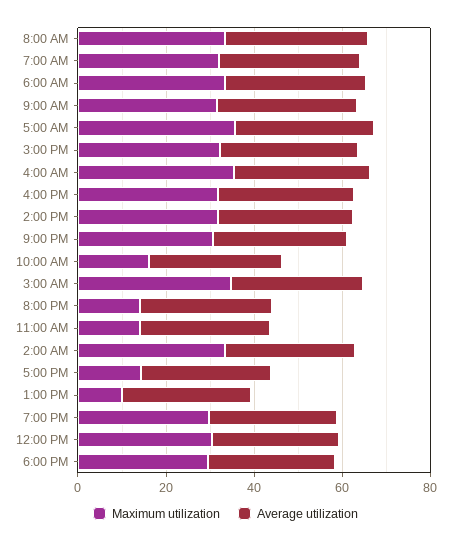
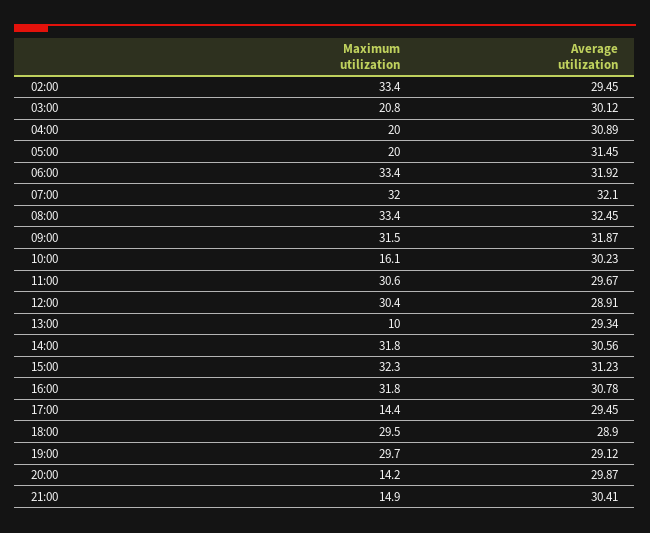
  {
    "Maximum utilization": {
      "8:00 AM": 33.4,
      "7:00 AM": 32,
      "6:00 AM": 33.4,
      "9:00 AM": 31.5,
-     "5:00 AM": 35,
+     "5:00 AM": 20,
      "3:00 PM": 32.3,
-     "4:00 AM": 35,
+     "4:00 AM": 20,
      "4:00 PM": 31.8,
      "2:00 PM": 31.8,
-     "9:00 PM": 30,
+     "9:00 PM": 14.9,
      "10:00 AM": 16.1,
-     "3:00 AM": 35,
+     "3:00 AM": 20.8,
      "8:00 PM": 14.2,
-     "11:00 AM": 15,
+     "11:00 AM": 30.6,
      "2:00 AM": 33.4,
      "5:00 PM": 14.4,
      "1:00 PM": 10,
      "7:00 PM": 29.7,
      "12:00 PM": 30.4,
      "6:00 PM": 29.5
    },
    "Average utilization": {
      "8:00 AM": 32.45,
      "7:00 AM": 32.1,
      "6:00 AM": 31.92,
      "9:00 AM": 31.87,
      "5:00 AM": 31.45,
      "3:00 PM": 31.23,
      "4:00 AM": 30.89,
      "4:00 PM": 30.78,
      "2:00 PM": 30.56,
      "9:00 PM": 30.41,
      "10:00 AM": 30.23,
      "3:00 AM": 30.12,
      "8:00 PM": 29.87,
      "11:00 AM": 29.67,
      "2:00 AM": 29.45,
      "5:00 PM": 29.45,
      "1:00 PM": 29.34,
      "7:00 PM": 29.12,
      "12:00 PM": 28.91,
      "6:00 PM": 28.9
    }
  }

